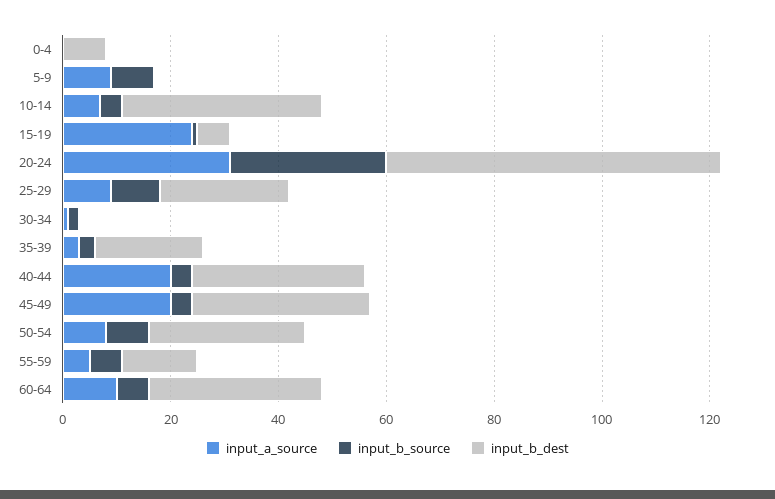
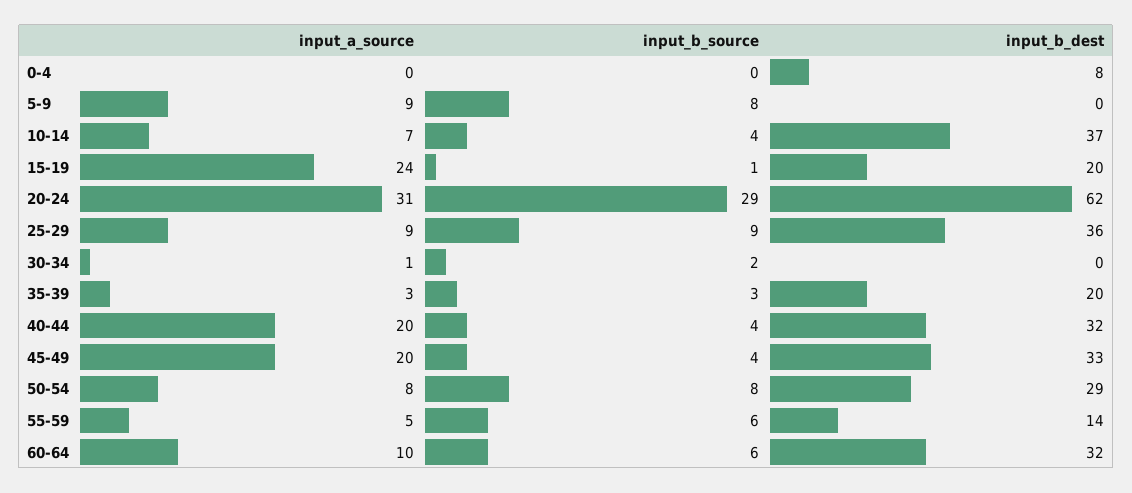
  {
    "input_a_source": {
      "0-4": 0,
      "5-9": 9,
      "10-14": 7,
      "15-19": 24,
      "20-24": 31,
      "25-29": 9,
      "30-34": 1,
      "35-39": 3,
      "40-44": 20,
      "45-49": 20,
      "50-54": 8,
      "55-59": 5,
      "60-64": 10
    },
    "input_b_source": {
      "0-4": 0,
      "5-9": 8,
      "10-14": 4,
      "15-19": 1,
      "20-24": 29,
      "25-29": 9,
      "30-34": 2,
      "35-39": 3,
      "40-44": 4,
      "45-49": 4,
      "50-54": 8,
      "55-59": 6,
      "60-64": 6
    },
    "input_b_dest": {
      "0-4": 8,
      "5-9": 0,
      "10-14": 37,
-     "15-19": 5,
+     "15-19": 20,
      "20-24": 62,
-     "25-29": 25,
+     "25-29": 36,
      "30-34": 0,
      "35-39": 20,
      "40-44": 32,
      "45-49": 33,
      "50-54": 29,
      "55-59": 14,
      "60-64": 32
    }
  }

